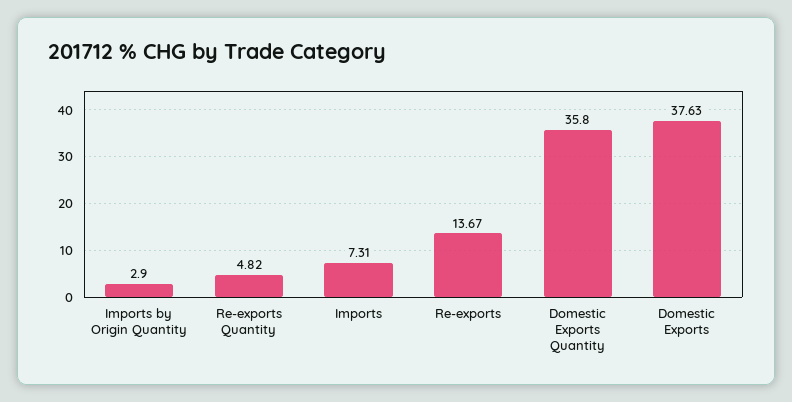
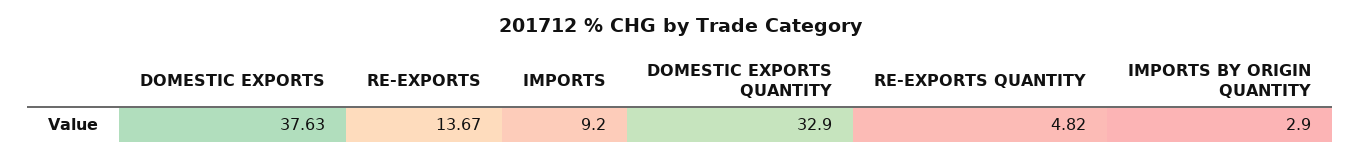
  {
    "Imports by Origin Quantity": 2.9,
    "Re-exports Quantity": 4.82,
-   "Imports": 7.31,
+   "Imports": 9.2,
    "Re-exports": 13.67,
-   "Domestic Exports Quantity": 35.8,
+   "Domestic Exports Quantity": 32.9,
    "Domestic Exports": 37.63
  }

